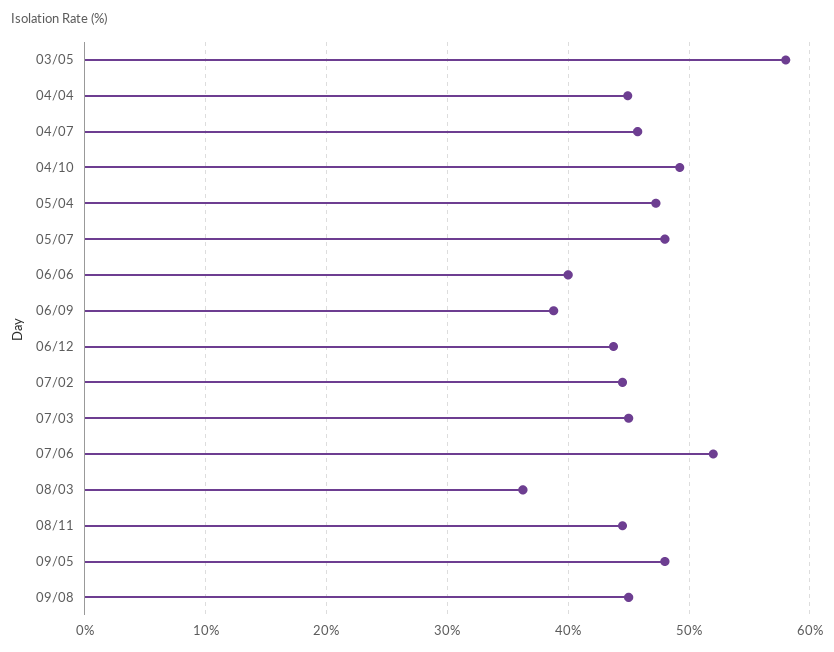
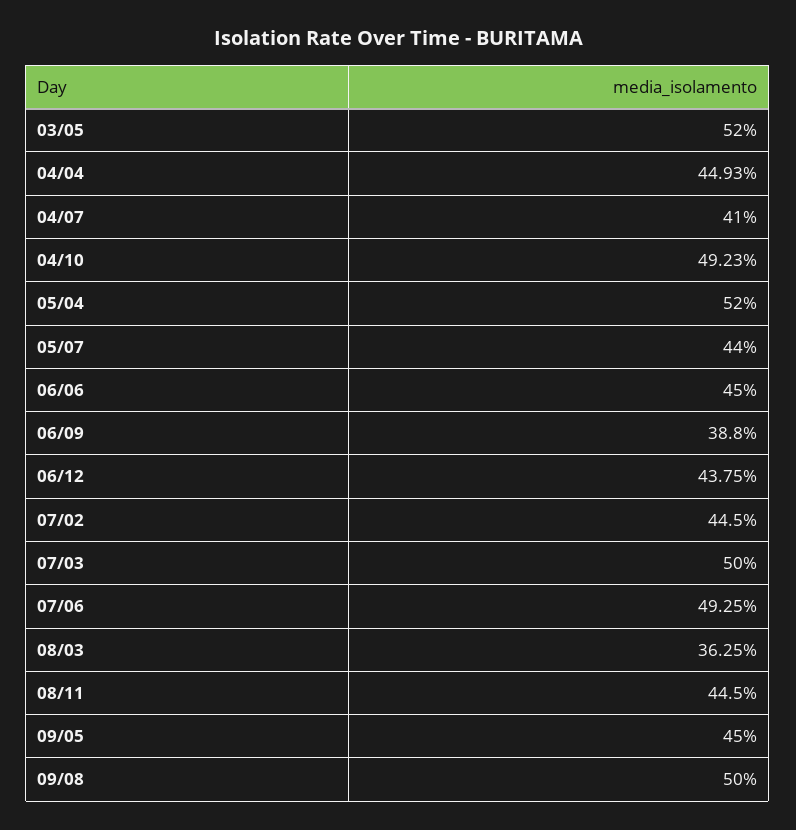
  {
-   "03/05": 58,
+   "03/05": 52,
    "04/04": 44.93,
-   "04/07": 46,
+   "04/07": 41,
    "04/10": 49.23,
-   "05/04": 47,
+   "05/04": 52,
-   "05/07": 48,
+   "05/07": 44,
-   "06/06": 40,
+   "06/06": 45,
    "06/09": 38.8,
    "06/12": 43.75,
    "07/02": 44.5,
-   "07/03": 45,
+   "07/03": 50,
-   "07/06": 52,
+   "07/06": 49.25,
    "08/03": 36.25,
    "08/11": 44.5,
-   "09/05": 48,
+   "09/05": 45,
-   "09/08": 45
+   "09/08": 50
  }

